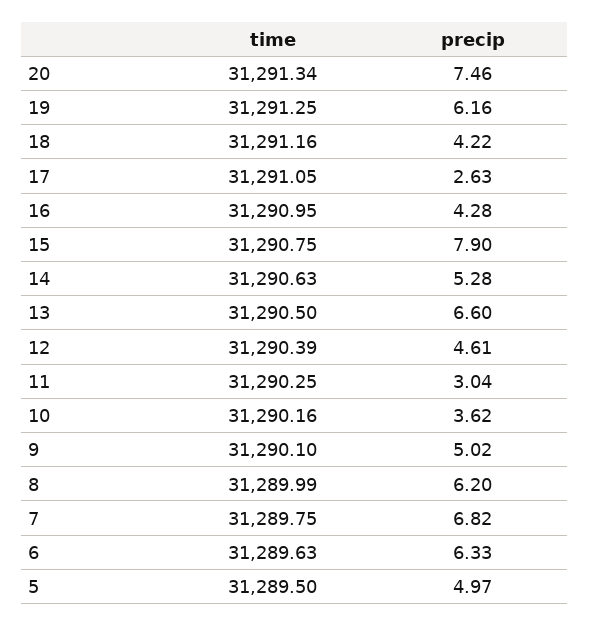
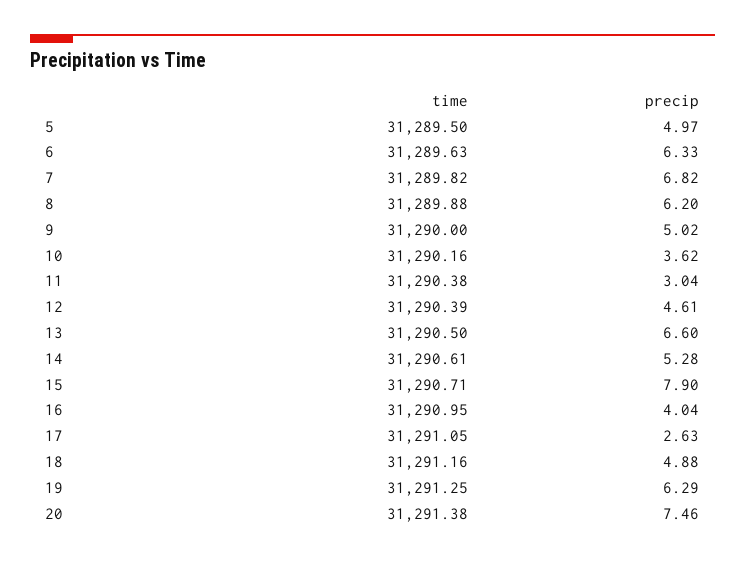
  {
    "time": {
-     "20": 31291.34,
+     "20": 31291.38,
      "19": 31291.25,
      "18": 31291.16,
      "17": 31291.05,
      "16": 31290.95,
-     "15": 31290.75,
+     "15": 31290.71,
-     "14": 31290.63,
+     "14": 31290.61,
      "13": 31290.5,
      "12": 31290.39,
-     "11": 31290.25,
+     "11": 31290.38,
      "10": 31290.16,
-     "9": 31290.1,
+     "9": 31290,
-     "8": 31289.99,
+     "8": 31289.88,
-     "7": 31289.75,
+     "7": 31289.82,
      "6": 31289.63,
      "5": 31289.5
    },
    "precip": {
      "20": 7.46,
-     "19": 6.16,
+     "19": 6.29,
-     "18": 4.22,
+     "18": 4.88,
      "17": 2.63,
-     "16": 4.28,
+     "16": 4.04,
      "15": 7.9,
      "14": 5.28,
      "13": 6.6,
      "12": 4.61,
      "11": 3.04,
      "10": 3.62,
      "9": 5.02,
      "8": 6.2,
      "7": 6.82,
      "6": 6.33,
      "5": 4.97
    }
  }

